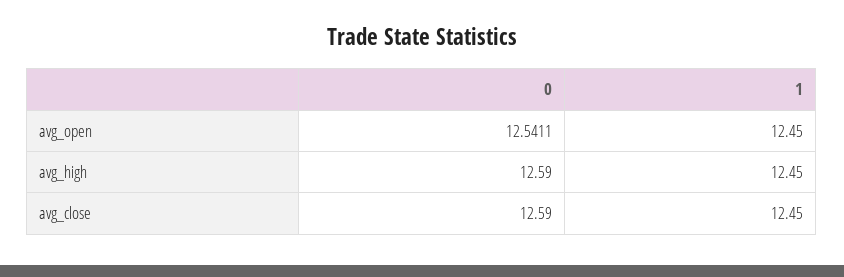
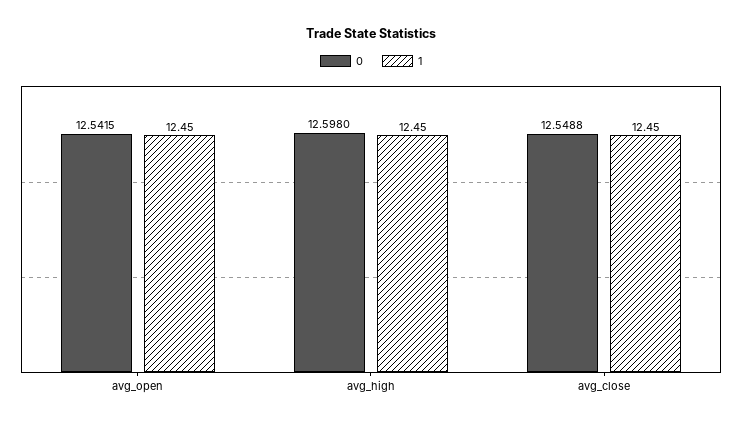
  {
    "0": {
-     "avg_open": 12.5411,
+     "avg_open": 12.5415,
-     "avg_high": 12.59,
+     "avg_high": 12.598,
-     "avg_close": 12.59
+     "avg_close": 12.5488
    },
    "1": {
      "avg_open": 12.45,
      "avg_high": 12.45,
      "avg_close": 12.45
    }
  }

